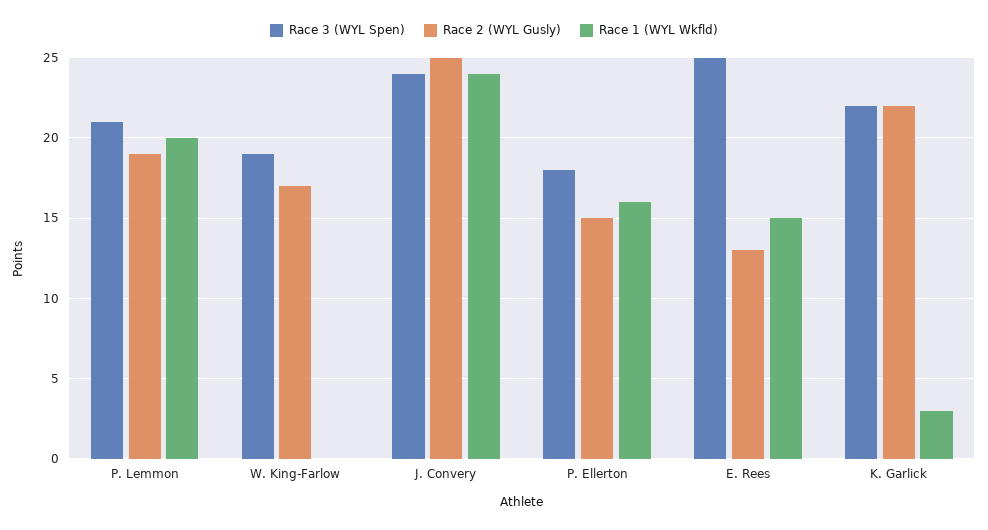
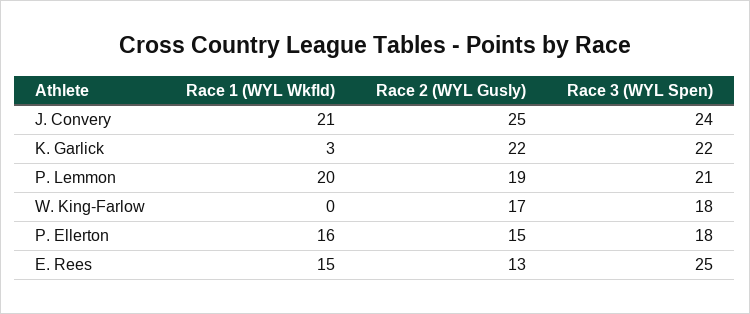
  {
    "Race 3 (WYL Spen)": {
      "P. Lemmon": 21,
-     "W. King-Farlow": 19,
+     "W. King-Farlow": 18,
      "J. Convery": 24,
      "P. Ellerton": 18,
      "E. Rees": 25,
      "K. Garlick": 22
    },
    "Race 2 (WYL Gusly)": {
      "P. Lemmon": 19,
      "W. King-Farlow": 17,
      "J. Convery": 25,
      "P. Ellerton": 15,
      "E. Rees": 13,
      "K. Garlick": 22
    },
    "Race 1 (WYL Wkfld)": {
      "P. Lemmon": 20,
      "W. King-Farlow": 0,
-     "J. Convery": 24,
+     "J. Convery": 21,
      "P. Ellerton": 16,
      "E. Rees": 15,
      "K. Garlick": 3
    }
  }

